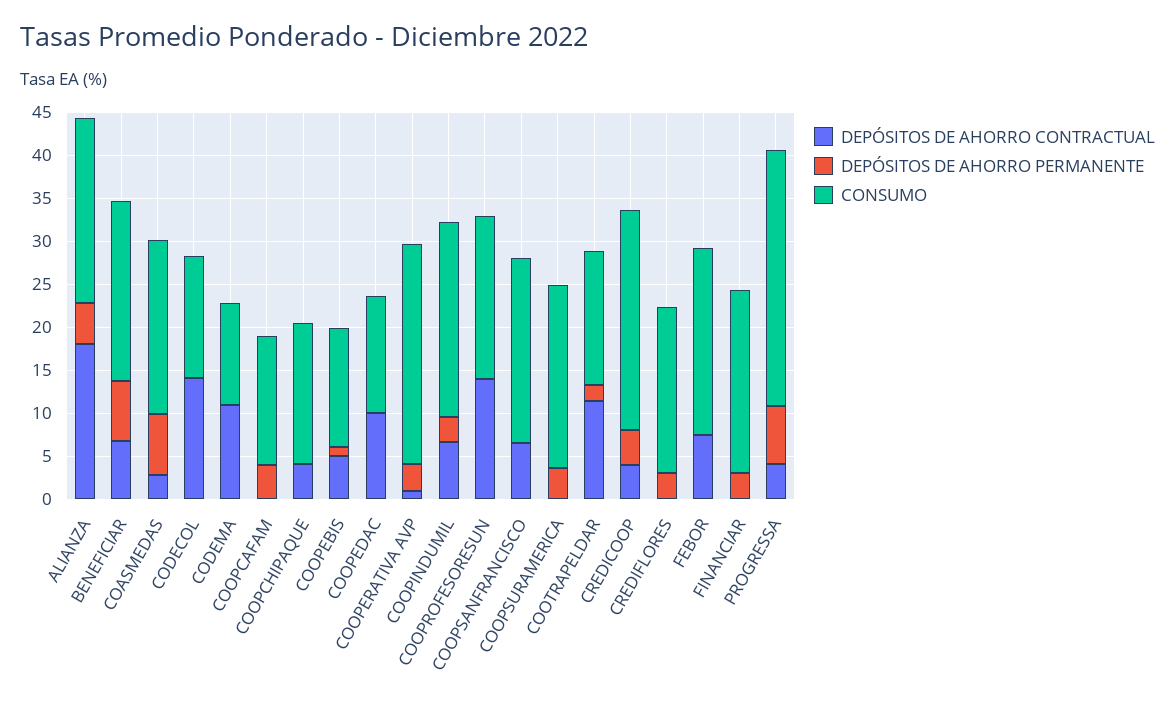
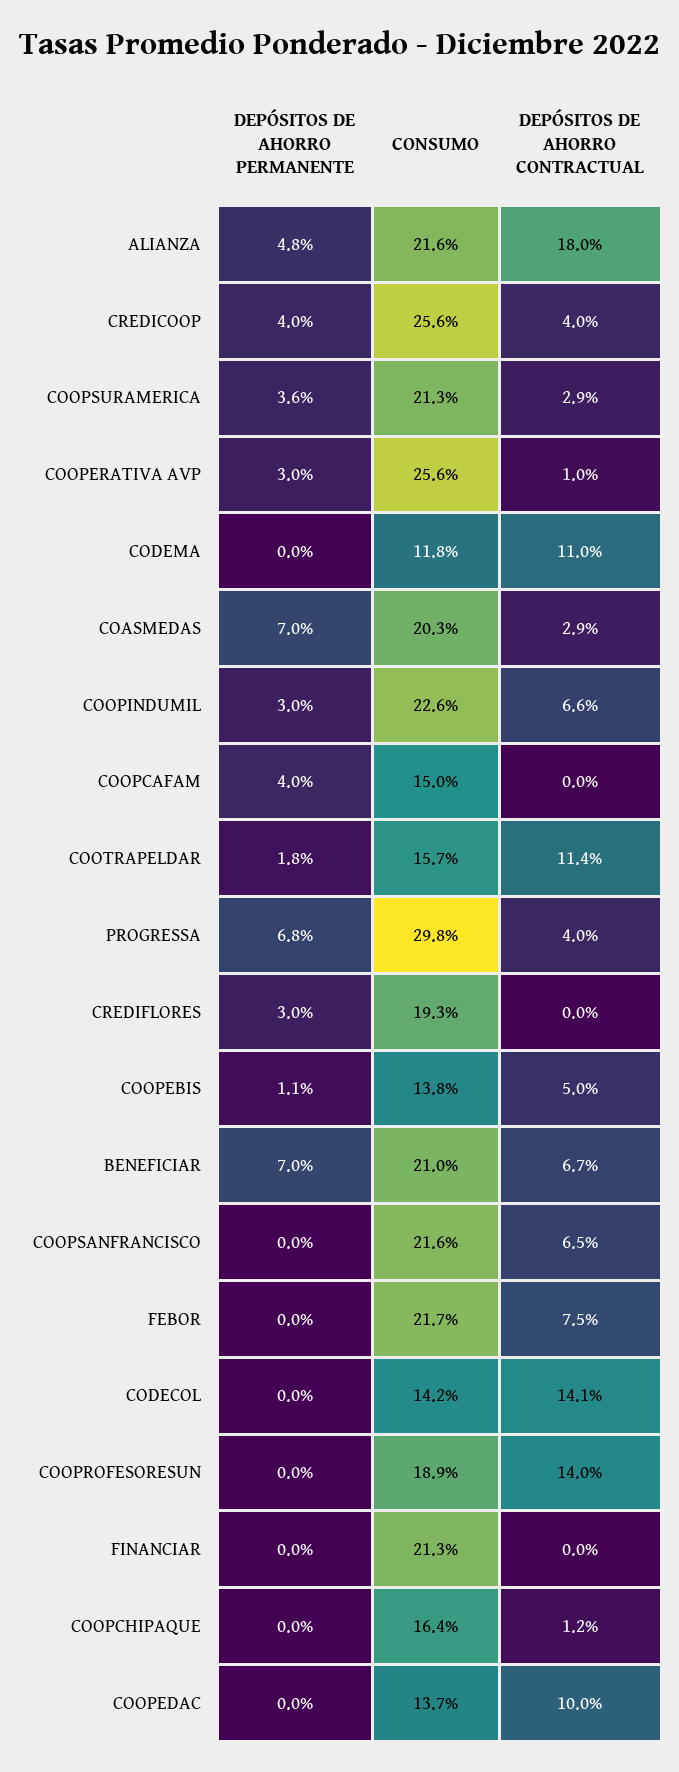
  {
    "DEPÓSITOS DE AHORRO CONTRACTUAL": {
      "ALIANZA": 18,
      "BENEFICIAR": 6.7,
      "COASMEDAS": 2.9,
      "CODECOL": 14.1,
      "CODEMA": 11,
      "COOPCAFAM": 0,
-     "COOPCHIPAQUE": 4,
+     "COOPCHIPAQUE": 1.2,
      "COOPEBIS": 5,
      "COOPEDAC": 10,
      "COOPERATIVA AVP": 1,
      "COOPINDUMIL": 6.6,
      "COOPROFESORESUN": 14,
      "COOPSANFRANCISCO": 6.5,
-     "COOPSURAMERICA": 0,
+     "COOPSURAMERICA": 2.9,
      "COOTRAPELDAR": 11.4,
      "CREDICOOP": 4,
      "CREDIFLORES": 0,
      "FEBOR": 7.5,
      "FINANCIAR": 0,
      "PROGRESSA": 4
    },
    "DEPÓSITOS DE AHORRO PERMANENTE": {
      "ALIANZA": 4.8,
      "BENEFICIAR": 7,
      "COASMEDAS": 7,
      "CODECOL": 0,
      "CODEMA": 0,
      "COOPCAFAM": 4,
      "COOPCHIPAQUE": 0,
      "COOPEBIS": 1.1,
      "COOPEDAC": 0,
      "COOPERATIVA AVP": 3,
      "COOPINDUMIL": 3,
      "COOPROFESORESUN": 0,
      "COOPSANFRANCISCO": 0,
      "COOPSURAMERICA": 3.6,
      "COOTRAPELDAR": 1.8,
      "CREDICOOP": 4,
      "CREDIFLORES": 3,
      "FEBOR": 0,
-     "FINANCIAR": 3,
+     "FINANCIAR": 0,
      "PROGRESSA": 6.8
    },
    "CONSUMO": {
      "ALIANZA": 21.6,
      "BENEFICIAR": 21,
      "COASMEDAS": 20.3,
      "CODECOL": 14.2,
      "CODEMA": 11.8,
      "COOPCAFAM": 15,
      "COOPCHIPAQUE": 16.4,
      "COOPEBIS": 13.8,
      "COOPEDAC": 13.7,
      "COOPERATIVA AVP": 25.6,
      "COOPINDUMIL": 22.6,
      "COOPROFESORESUN": 18.9,
      "COOPSANFRANCISCO": 21.6,
      "COOPSURAMERICA": 21.3,
      "COOTRAPELDAR": 15.7,
      "CREDICOOP": 25.6,
      "CREDIFLORES": 19.3,
      "FEBOR": 21.7,
      "FINANCIAR": 21.3,
      "PROGRESSA": 29.8
    }
  }

